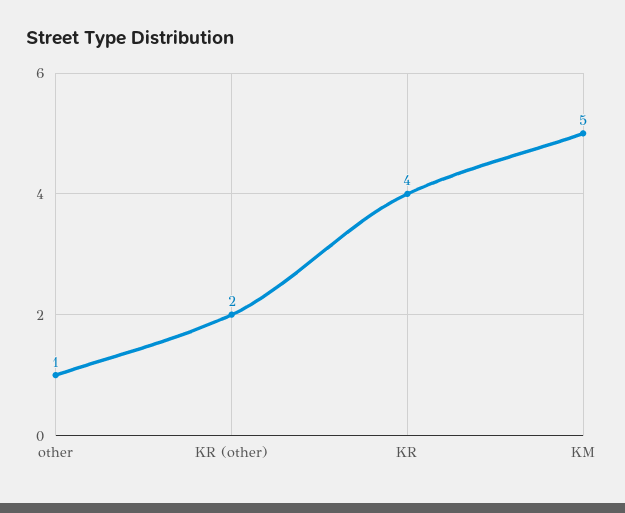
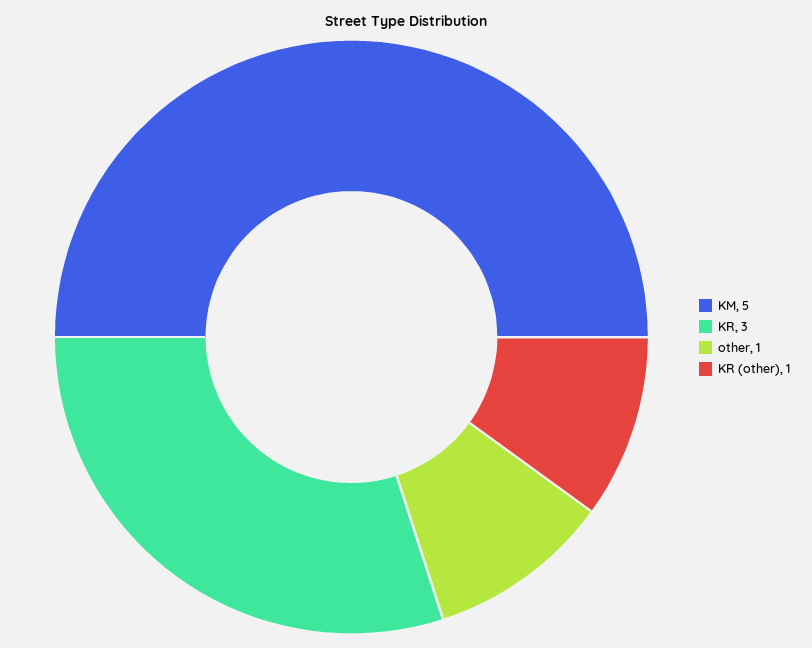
  {
    "other": 1,
-   "KR (other)": 2,
+   "KR (other)": 1,
-   "KR": 4,
+   "KR": 3,
    "KM": 5
  }

